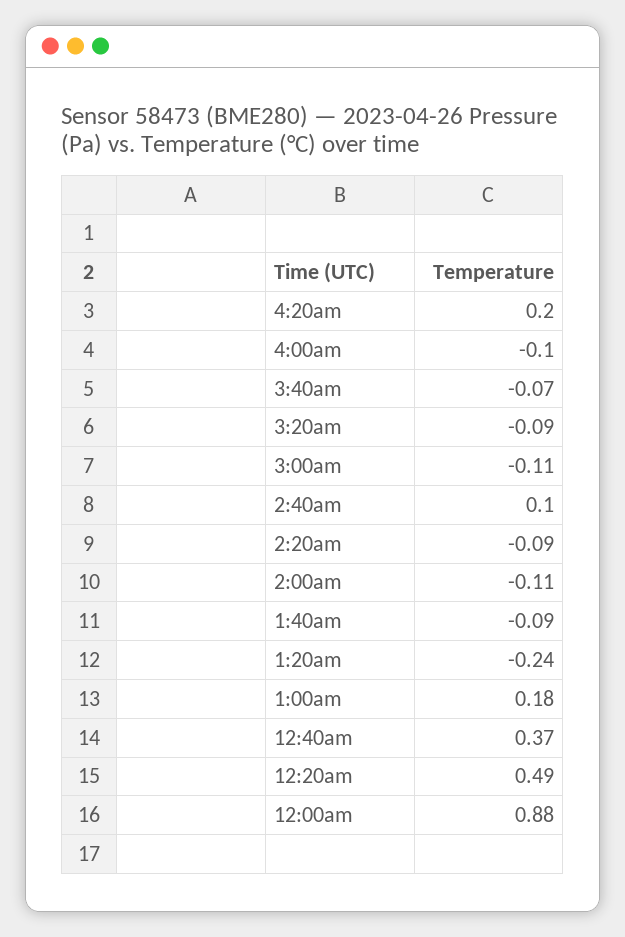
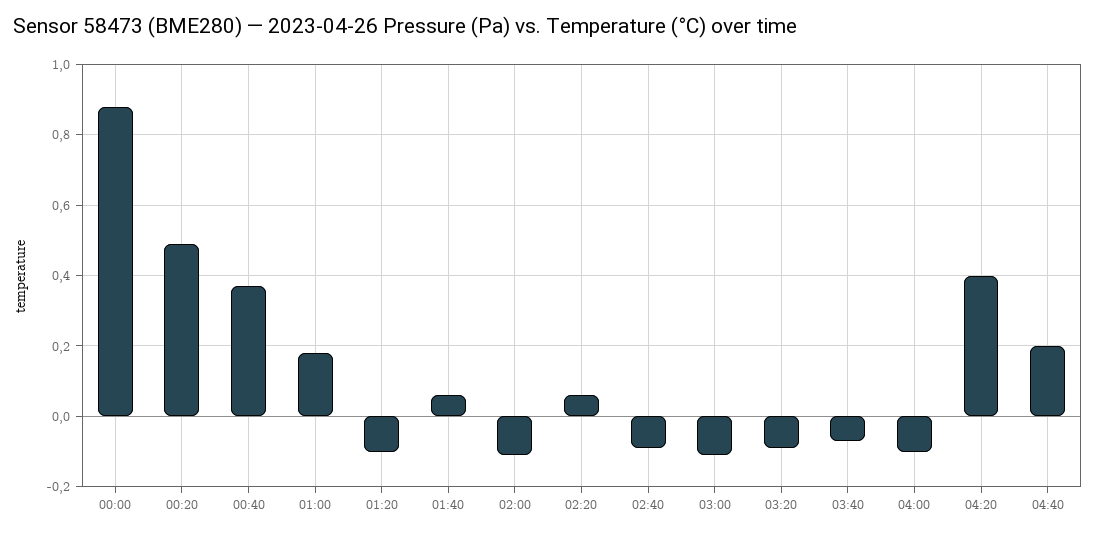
  {
-   "4:20am": 0.2,
+   "4:20am": 0.4,
    "4:00am": -0.1,
    "3:40am": -0.07,
    "3:20am": -0.09,
    "3:00am": -0.11,
-   "2:40am": 0.1,
+   "2:40am": -0.1,
-   "2:20am": -0.09,
+   "2:20am": 0.05,
    "2:00am": -0.11,
-   "1:40am": -0.09,
+   "1:40am": 0.05,
-   "1:20am": -0.24,
+   "1:20am": -0.1,
    "1:00am": 0.18,
    "12:40am": 0.37,
    "12:20am": 0.49,
-   "12:00am": 0.88
+   "12:00am": 0.88,
+   "04:40": 0.2
  }

